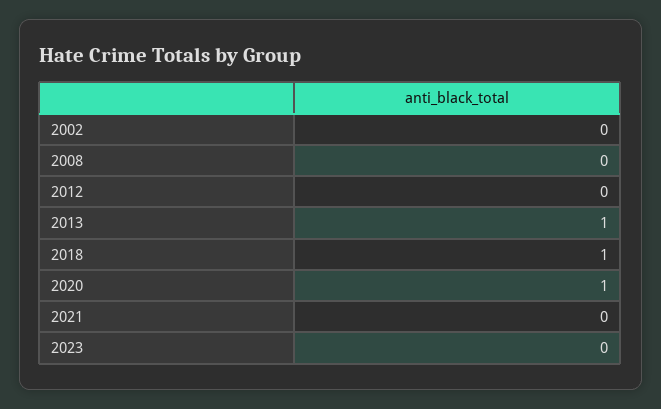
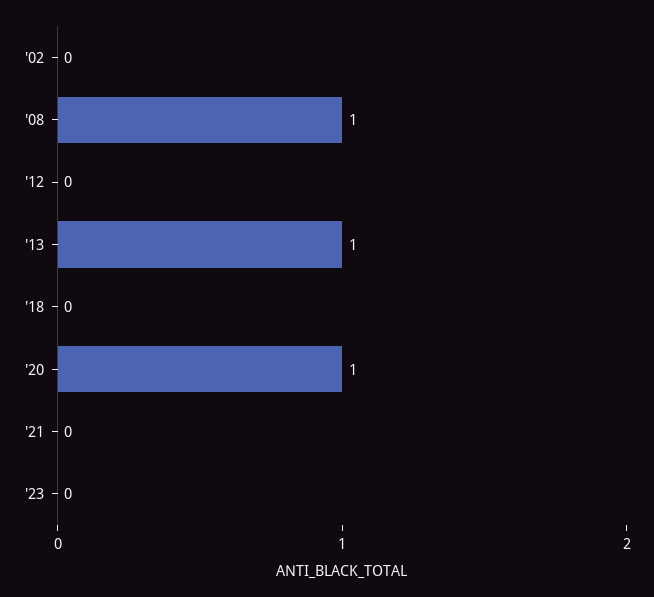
  {
    "2002": 0,
-   "2008": 0,
+   "2008": 1,
    "2012": 0,
    "2013": 1,
-   "2018": 1,
+   "2018": 0,
    "2020": 1,
    "2021": 0,
    "2023": 0
  }

